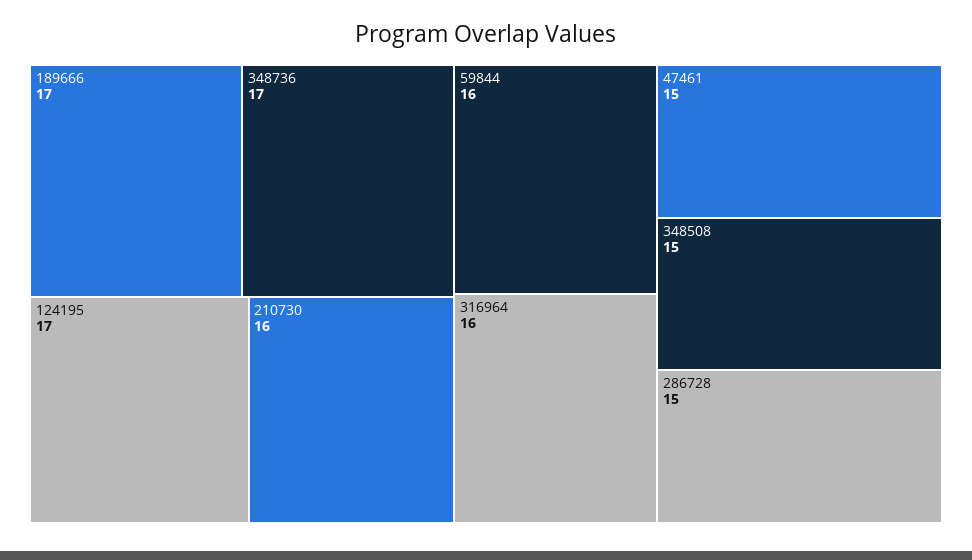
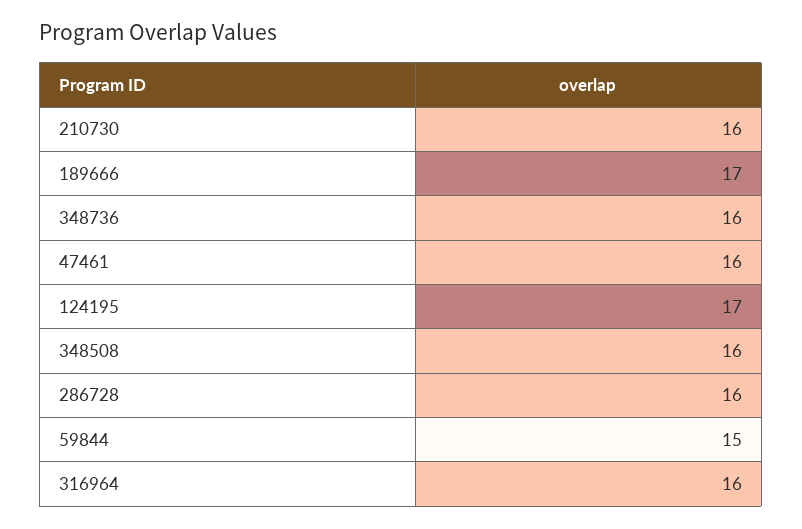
  {
    "189666": 17,
-   "348736": 17,
+   "348736": 16,
    "124195": 17,
    "210730": 16,
-   "59844": 16,
+   "59844": 15,
    "316964": 16,
-   "47461": 15,
+   "47461": 16,
-   "348508": 15,
+   "348508": 16,
-   "286728": 15
+   "286728": 16
  }

